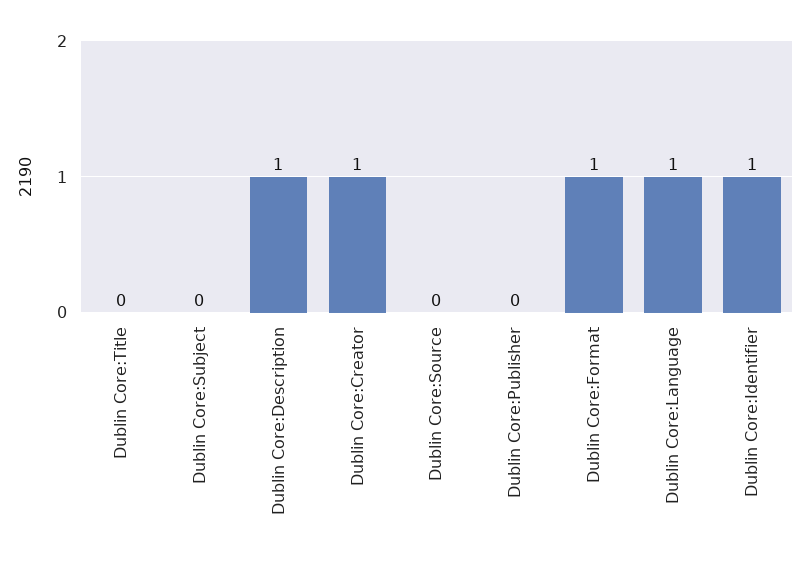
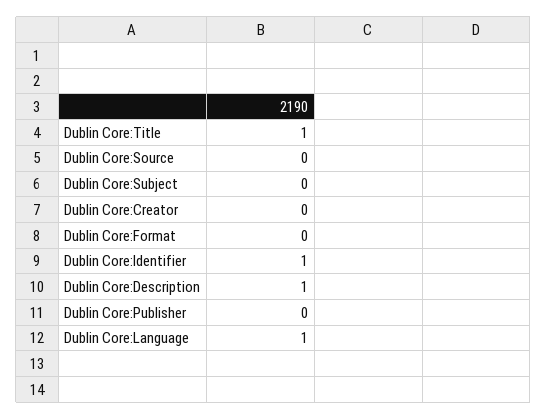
  {
-   "Dublin Core:Title": 0,
+   "Dublin Core:Title": 1,
    "Dublin Core:Subject": 0,
    "Dublin Core:Description": 1,
-   "Dublin Core:Creator": 1,
+   "Dublin Core:Creator": 0,
    "Dublin Core:Source": 0,
    "Dublin Core:Publisher": 0,
-   "Dublin Core:Format": 1,
+   "Dublin Core:Format": 0,
    "Dublin Core:Language": 1,
    "Dublin Core:Identifier": 1
  }

